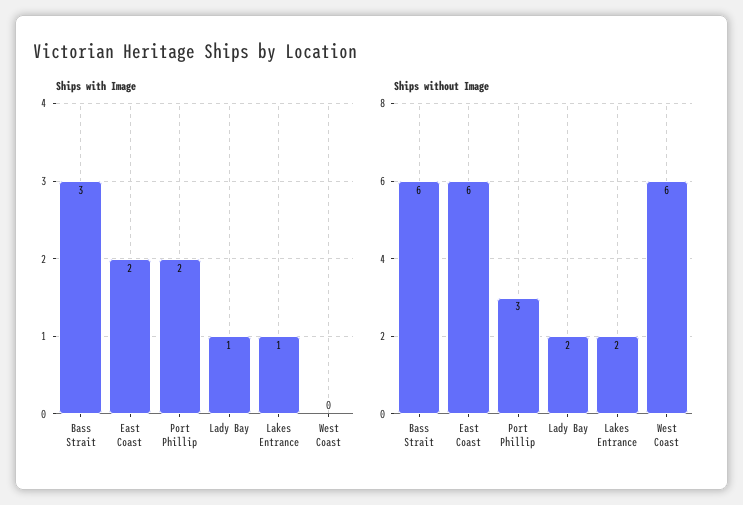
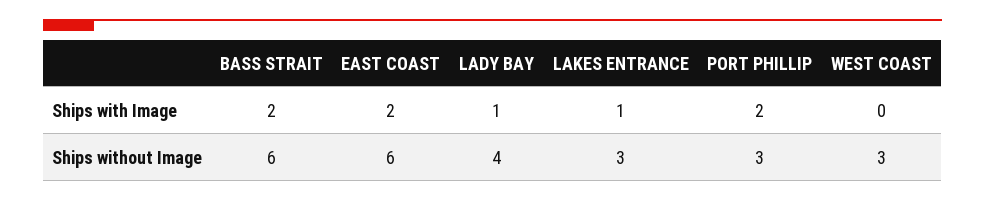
  {
    "Ships with Image": {
-     "Bass Strait": 3,
+     "Bass Strait": 2,
      "East Coast": 2,
      "Port Phillip": 2,
      "Lady Bay": 1,
      "Lakes Entrance": 1,
      "West Coast": 0
    },
    "Ships without Image": {
      "Bass Strait": 6,
      "East Coast": 6,
      "Port Phillip": 3,
-     "Lady Bay": 2,
+     "Lady Bay": 4,
-     "Lakes Entrance": 2,
+     "Lakes Entrance": 3,
-     "West Coast": 6
+     "West Coast": 3
    }
  }

